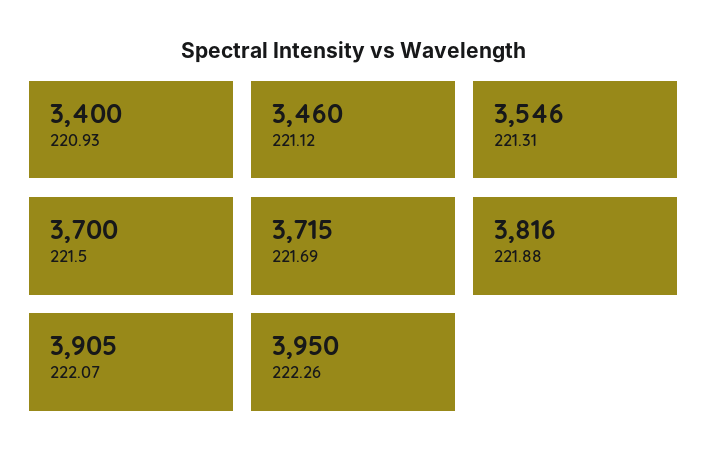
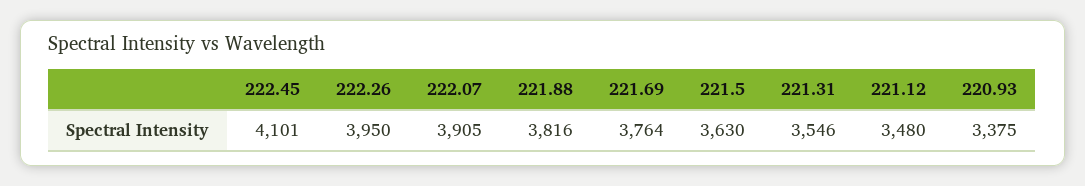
  {
-   "220.93": 3400,
+   "220.93": 3375,
-   "221.12": 3460,
+   "221.12": 3480,
    "221.31": 3546,
-   "221.5": 3700,
+   "221.5": 3630,
-   "221.69": 3715,
+   "221.69": 3764,
    "221.88": 3816,
    "222.07": 3905,
-   "222.26": 3950
+   "222.26": 3950,
+   "222.45": 4101
  }

